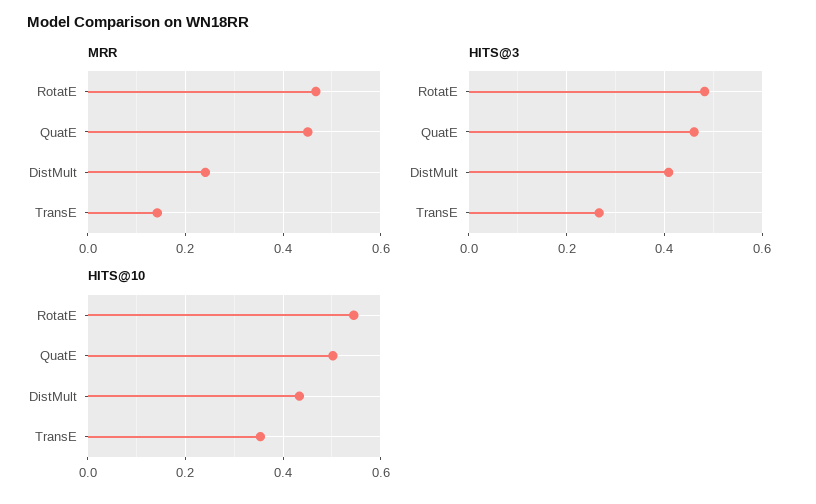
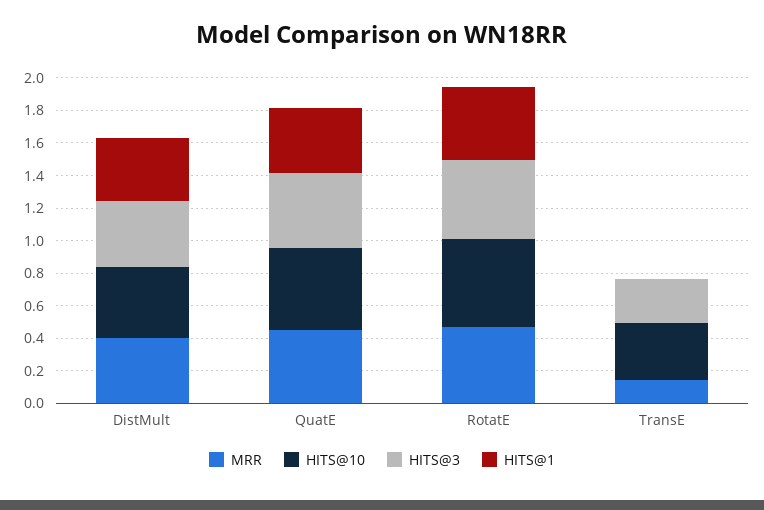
  {
    "MRR": {
      "RotatE": 0.46,
      "QuatE": 0.46,
-     "DistMult": 0.24,
+     "DistMult": 0.4,
      "TransE": 0.14
    },
    "HITS@3": {
      "RotatE": 0.48,
      "QuatE": 0.46,
      "DistMult": 0.4,
      "TransE": 0.26
    },
    "HITS@10": {
      "RotatE": 0.54,
      "QuatE": 0.5,
      "DistMult": 0.44,
      "TransE": 0.36
-   }
+   },
+   "HITS@1": {
+     "DistMult": 0.4,
+     "QuatE": 0.4,
+     "RotatE": 0.45,
+     "TransE": 0
+   }
  }

